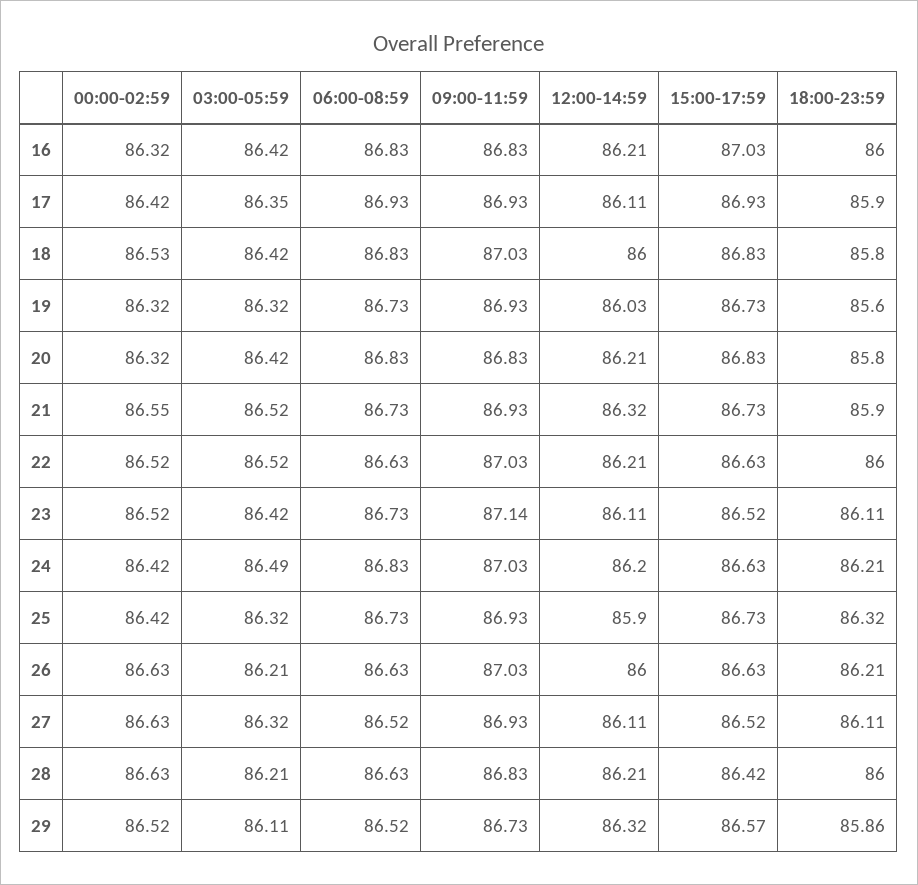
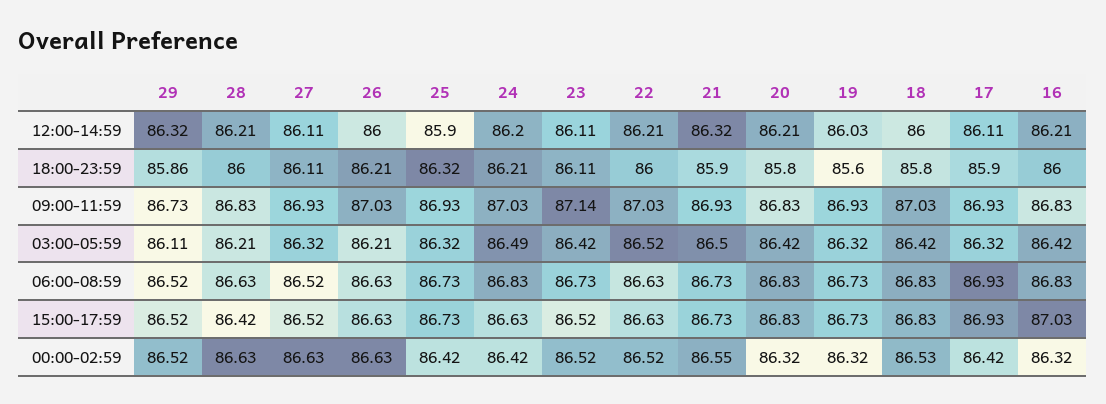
  {
    "00:00-02:59": {
      "16": 86.32,
      "17": 86.42,
      "18": 86.53,
      "19": 86.32,
      "20": 86.32,
      "21": 86.55,
      "22": 86.52,
      "23": 86.52,
      "24": 86.42,
      "25": 86.42,
      "26": 86.63,
      "27": 86.63,
      "28": 86.63,
      "29": 86.52
    },
    "03:00-05:59": {
      "16": 86.42,
-     "17": 86.35,
+     "17": 86.32,
      "18": 86.42,
      "19": 86.32,
      "20": 86.42,
-     "21": 86.52,
+     "21": 86.5,
      "22": 86.52,
      "23": 86.42,
      "24": 86.49,
      "25": 86.32,
      "26": 86.21,
      "27": 86.32,
      "28": 86.21,
      "29": 86.11
    },
    "06:00-08:59": {
      "16": 86.83,
      "17": 86.93,
      "18": 86.83,
      "19": 86.73,
      "20": 86.83,
      "21": 86.73,
      "22": 86.63,
      "23": 86.73,
      "24": 86.83,
      "25": 86.73,
      "26": 86.63,
      "27": 86.52,
      "28": 86.63,
      "29": 86.52
    },
    "09:00-11:59": {
      "16": 86.83,
      "17": 86.93,
      "18": 87.03,
      "19": 86.93,
      "20": 86.83,
      "21": 86.93,
      "22": 87.03,
      "23": 87.14,
      "24": 87.03,
      "25": 86.93,
      "26": 87.03,
      "27": 86.93,
      "28": 86.83,
      "29": 86.73
    },
    "12:00-14:59": {
      "16": 86.21,
      "17": 86.11,
      "18": 86,
      "19": 86.03,
      "20": 86.21,
      "21": 86.32,
      "22": 86.21,
      "23": 86.11,
      "24": 86.2,
      "25": 85.9,
      "26": 86,
      "27": 86.11,
      "28": 86.21,
      "29": 86.32
    },
    "15:00-17:59": {
      "16": 87.03,
      "17": 86.93,
      "18": 86.83,
      "19": 86.73,
      "20": 86.83,
      "21": 86.73,
      "22": 86.63,
      "23": 86.52,
      "24": 86.63,
      "25": 86.73,
      "26": 86.63,
      "27": 86.52,
      "28": 86.42,
-     "29": 86.57
+     "29": 86.52
    },
    "18:00-23:59": {
      "16": 86,
      "17": 85.9,
      "18": 85.8,
      "19": 85.6,
      "20": 85.8,
      "21": 85.9,
      "22": 86,
      "23": 86.11,
      "24": 86.21,
      "25": 86.32,
      "26": 86.21,
      "27": 86.11,
      "28": 86,
      "29": 85.86
    }
  }

